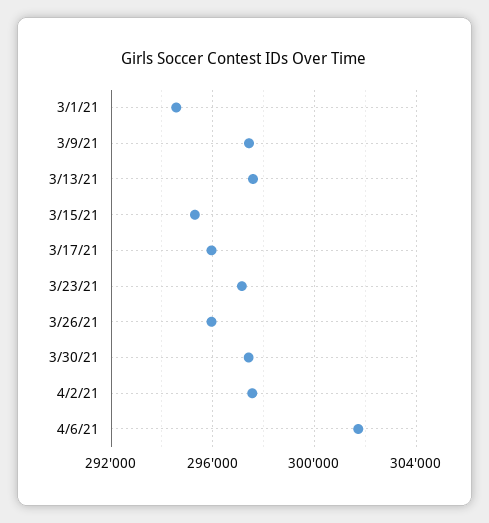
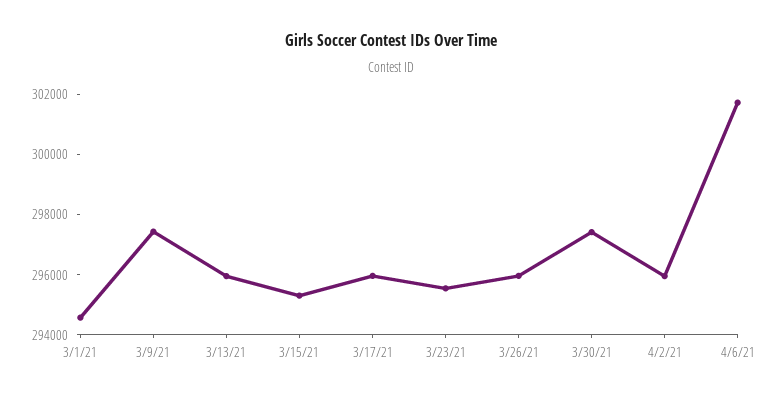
  {
    "3/1/21": 294500,
    "3/9/21": 297500,
-   "3/13/21": 297500,
+   "3/13/21": 296000,
    "3/15/21": 295500,
    "3/17/21": 296000,
-   "3/23/21": 297000,
+   "3/23/21": 295500,
    "3/26/21": 296000,
    "3/30/21": 297500,
-   "4/2/21": 297500,
+   "4/2/21": 296000,
    "4/6/21": 301500
  }

